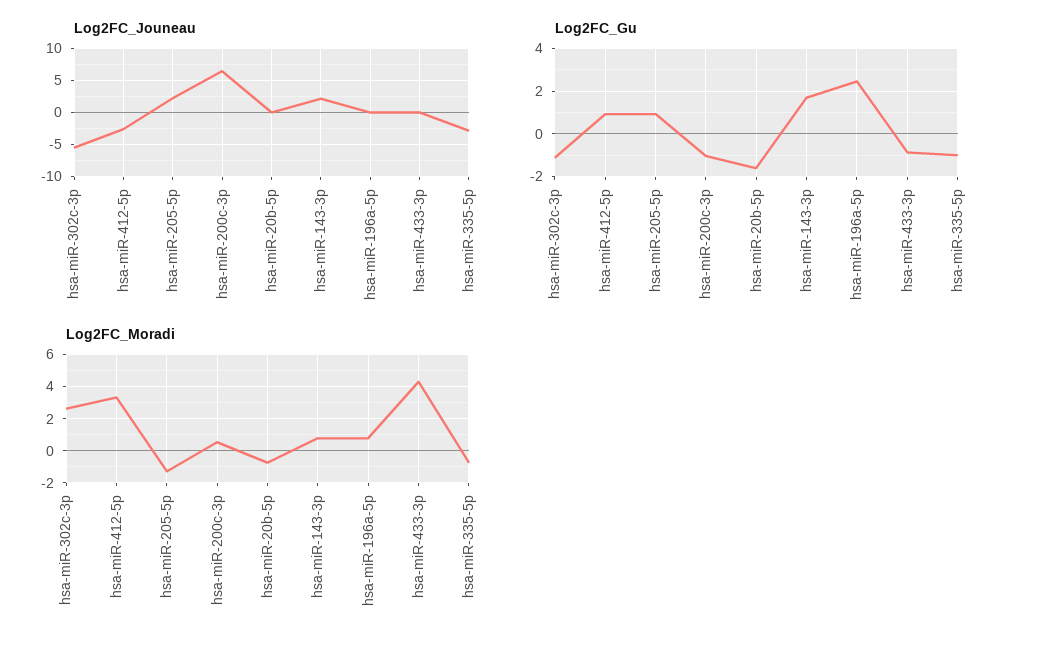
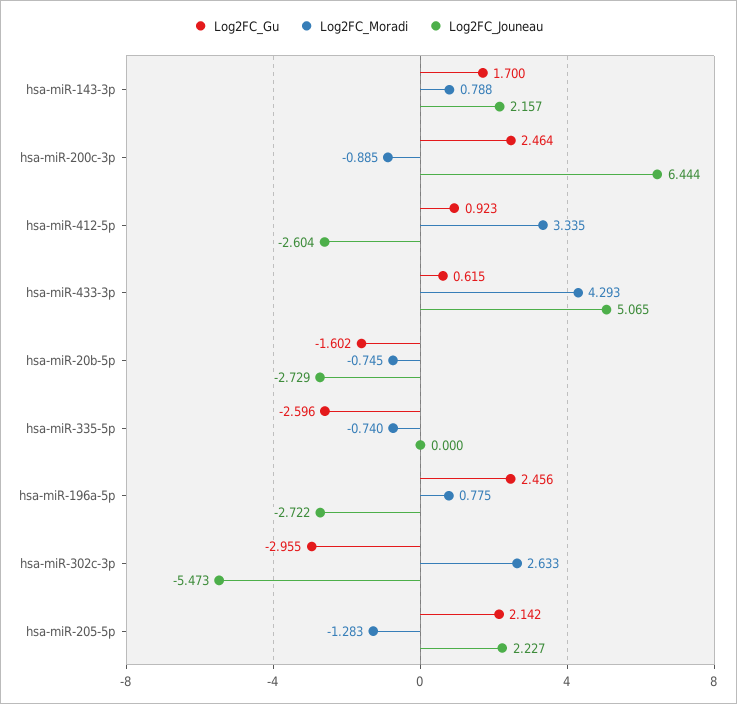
  {
    "Log2FC_Jouneau": {
      "hsa-miR-302c-3p": -5.473,
      "hsa-miR-412-5p": -2.604,
      "hsa-miR-205-5p": 2.227,
      "hsa-miR-200c-3p": 6.444,
-     "hsa-miR-20b-5p": 0,
+     "hsa-miR-20b-5p": -2.729,
      "hsa-miR-143-3p": 2.157,
-     "hsa-miR-196a-5p": 0,
+     "hsa-miR-196a-5p": -2.722,
-     "hsa-miR-433-3p": 0,
+     "hsa-miR-433-3p": 5.065,
-     "hsa-miR-335-5p": -3
+     "hsa-miR-335-5p": 0
    },
    "Log2FC_Gu": {
-     "hsa-miR-302c-3p": -1,
+     "hsa-miR-302c-3p": -2.955,
      "hsa-miR-412-5p": 0.923,
-     "hsa-miR-205-5p": 1,
+     "hsa-miR-205-5p": 2.142,
-     "hsa-miR-200c-3p": -1,
+     "hsa-miR-200c-3p": 2.464,
      "hsa-miR-20b-5p": -1.602,
      "hsa-miR-143-3p": 1.7,
      "hsa-miR-196a-5p": 2.456,
-     "hsa-miR-433-3p": -1,
+     "hsa-miR-433-3p": 0.615,
-     "hsa-miR-335-5p": -1
+     "hsa-miR-335-5p": -2.596
    },
    "Log2FC_Moradi": {
      "hsa-miR-302c-3p": 2.633,
      "hsa-miR-412-5p": 3.335,
      "hsa-miR-205-5p": -1.283,
-     "hsa-miR-200c-3p": 0.5,
+     "hsa-miR-200c-3p": -0.885,
      "hsa-miR-20b-5p": -0.745,
      "hsa-miR-143-3p": 0.788,
      "hsa-miR-196a-5p": 0.775,
      "hsa-miR-433-3p": 4.293,
      "hsa-miR-335-5p": -0.74
    }
  }

